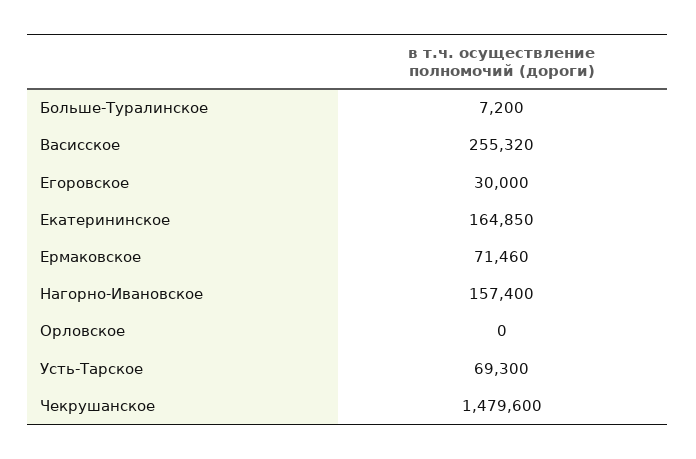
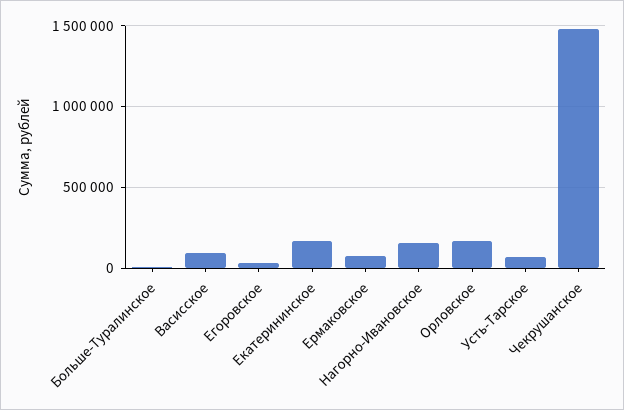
  {
    "Больше-Туралинское": 7200,
-   "Васисское": 255320,
+   "Васисское": 100000,
    "Егоровское": 30000,
    "Екатерининское": 164850,
    "Ермаковское": 71460,
    "Нагорно-Ивановское": 157400,
-   "Орловское": 0,
+   "Орловское": 150000,
    "Усть-Тарское": 69300,
    "Чекрушанское": 1479600
  }

